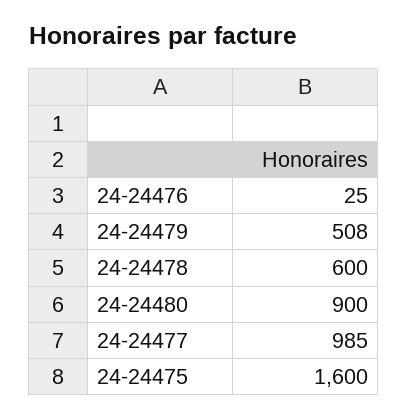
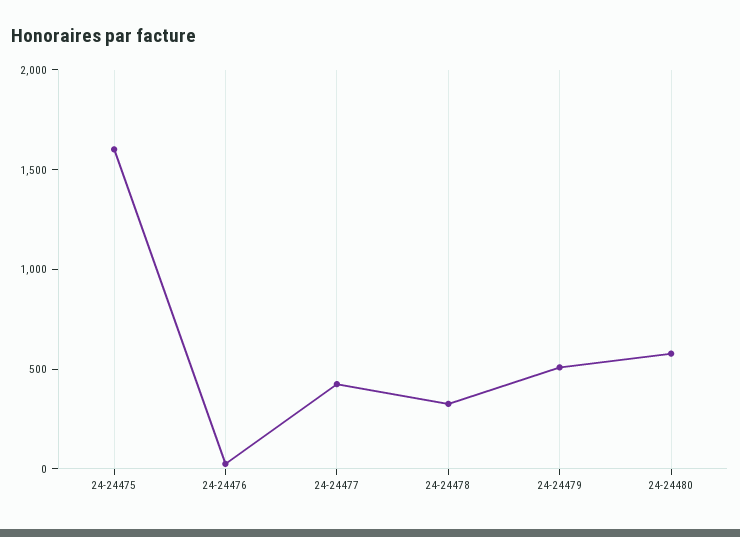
  {
    "24-24476": 25,
    "24-24479": 508,
-   "24-24478": 600,
+   "24-24478": 300,
-   "24-24480": 900,
+   "24-24480": 600,
-   "24-24477": 985,
+   "24-24477": 400,
    "24-24475": 1600
  }

